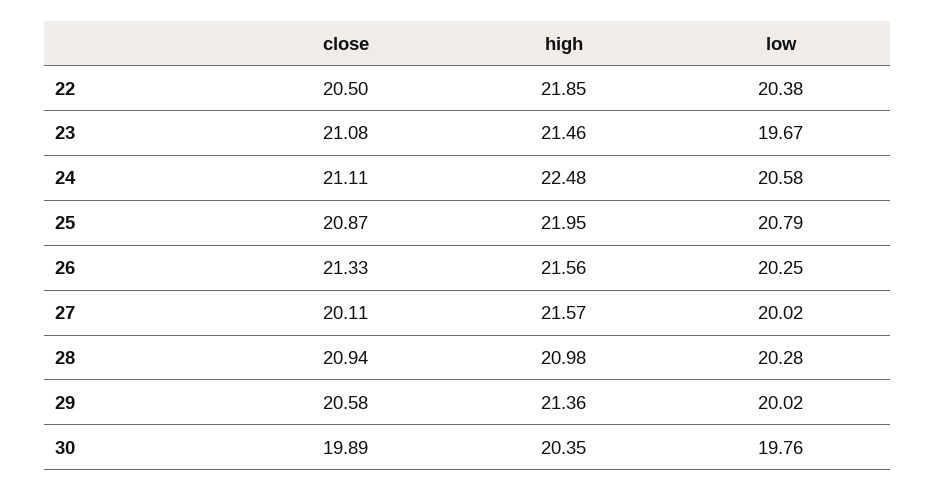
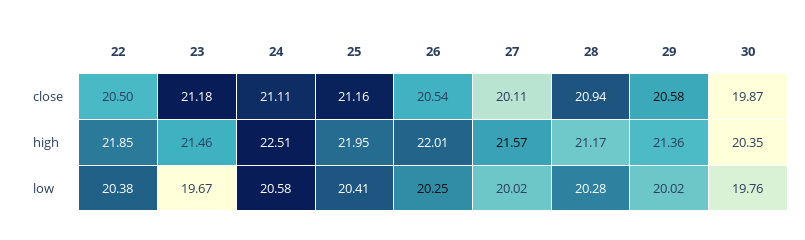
  {
    "close": {
      "22": 20.5,
-     "23": 21.08,
+     "23": 21.18,
      "24": 21.11,
-     "25": 20.87,
+     "25": 21.16,
-     "26": 21.33,
+     "26": 20.54,
      "27": 20.11,
      "28": 20.94,
      "29": 20.58,
-     "30": 19.89
+     "30": 19.87
    },
    "high": {
      "22": 21.85,
      "23": 21.46,
-     "24": 22.48,
+     "24": 22.51,
      "25": 21.95,
-     "26": 21.56,
+     "26": 22.01,
      "27": 21.57,
-     "28": 20.98,
+     "28": 21.17,
      "29": 21.36,
      "30": 20.35
    },
    "low": {
      "22": 20.38,
      "23": 19.67,
      "24": 20.58,
-     "25": 20.79,
+     "25": 20.41,
      "26": 20.25,
      "27": 20.02,
      "28": 20.28,
      "29": 20.02,
      "30": 19.76
    }
  }

